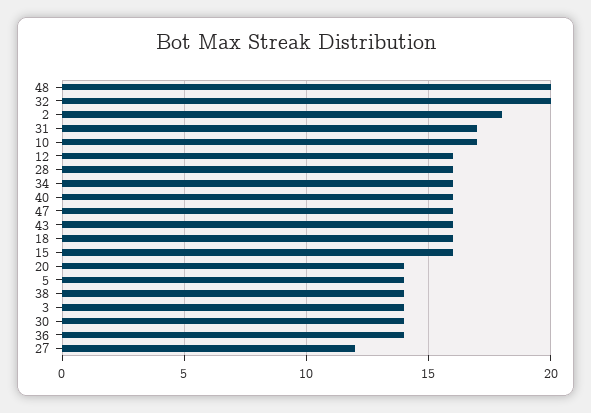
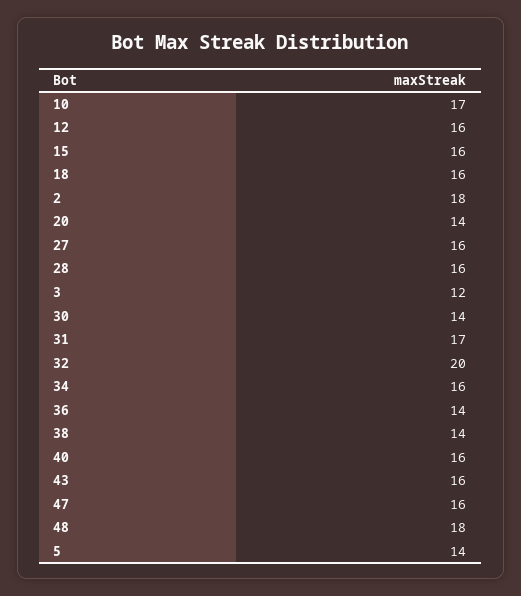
  {
-   "48": 20,
+   "48": 18,
    "32": 20,
    "2": 18,
    "31": 17,
    "10": 17,
    "12": 16,
    "28": 16,
    "34": 16,
    "40": 16,
    "47": 16,
    "43": 16,
    "18": 16,
    "15": 16,
    "20": 14,
    "5": 14,
    "38": 14,
-   "3": 14,
+   "3": 12,
    "30": 14,
    "36": 14,
-   "27": 12
+   "27": 16
  }

